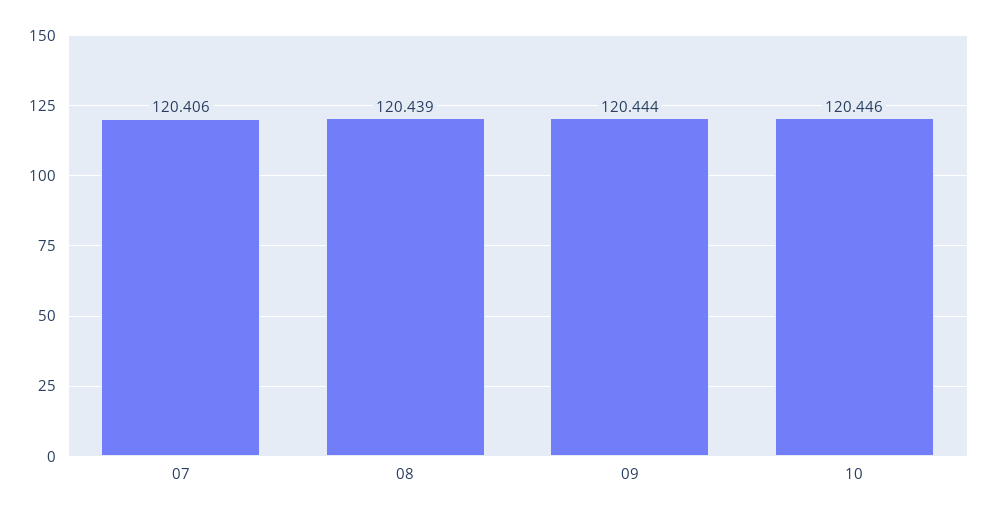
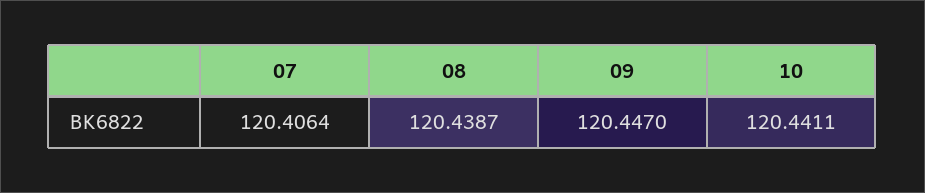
  {
    "07": 120.4064,
    "08": 120.4387,
-   "09": 120.444,
+   "09": 120.447,
-   "10": 120.446
+   "10": 120.4411
  }

